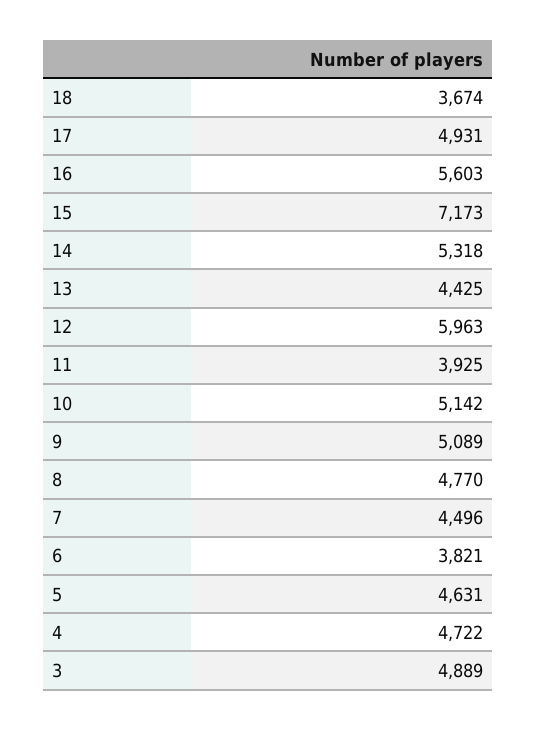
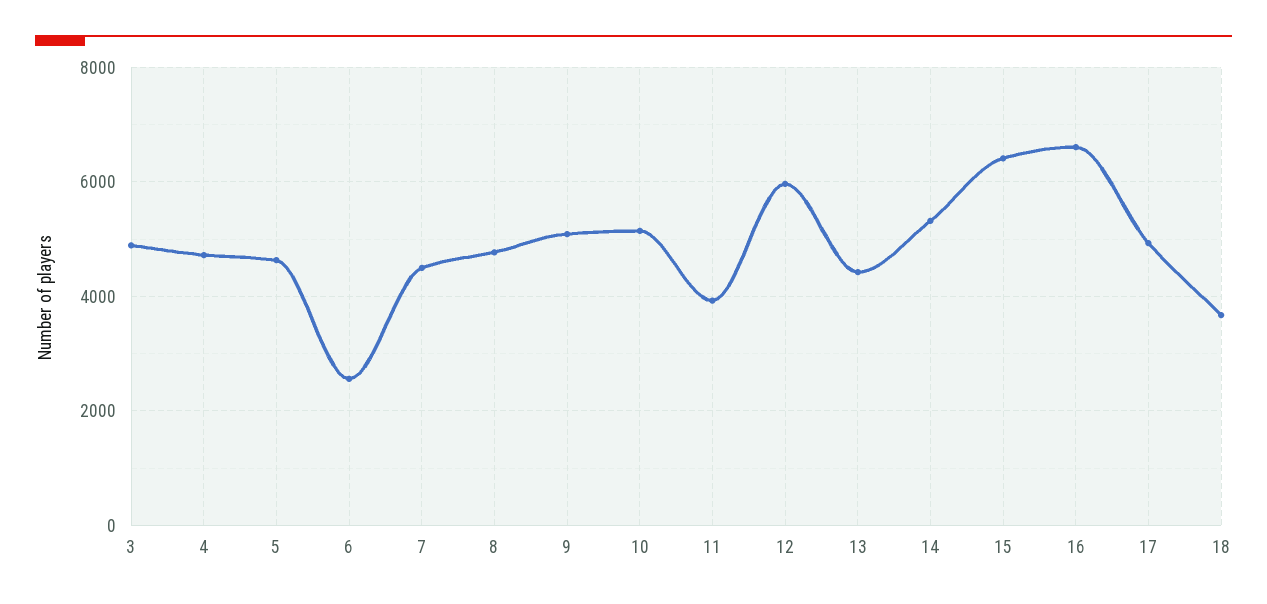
  {
    "18": 3674,
    "17": 4931,
-   "16": 5603,
+   "16": 6600,
-   "15": 7173,
+   "15": 6400,
    "14": 5318,
    "13": 4425,
    "12": 5963,
    "11": 3925,
    "10": 5142,
    "9": 5089,
    "8": 4770,
    "7": 4496,
-   "6": 3821,
+   "6": 2600,
    "5": 4631,
    "4": 4722,
    "3": 4889
  }

